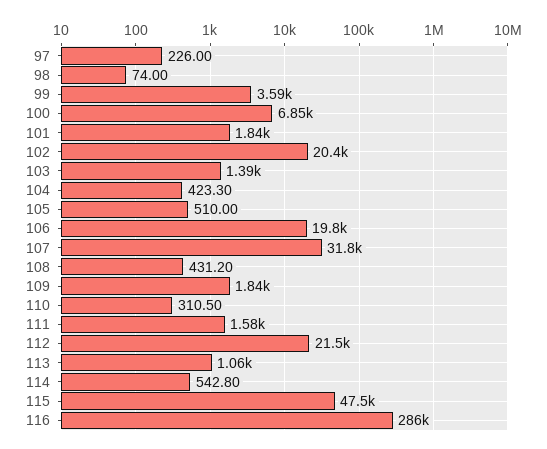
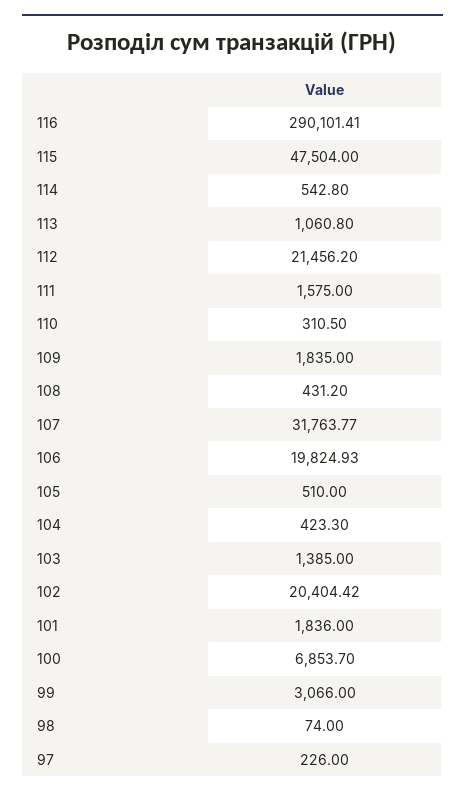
  {
    "97": 226,
    "98": 74,
-   "99": 3590,
+   "99": 3066,
    "100": 6853.7,
    "101": 1836,
    "102": 20404.42,
    "103": 1385,
    "104": 423.3,
    "105": 510,
    "106": 19824.93,
    "107": 31763.77,
    "108": 431.2,
    "109": 1835,
    "110": 310.5,
    "111": 1575,
    "112": 21456.2,
    "113": 1060.8,
    "114": 542.8,
    "115": 47504,
-   "116": 286000
+   "116": 290101.41
  }

